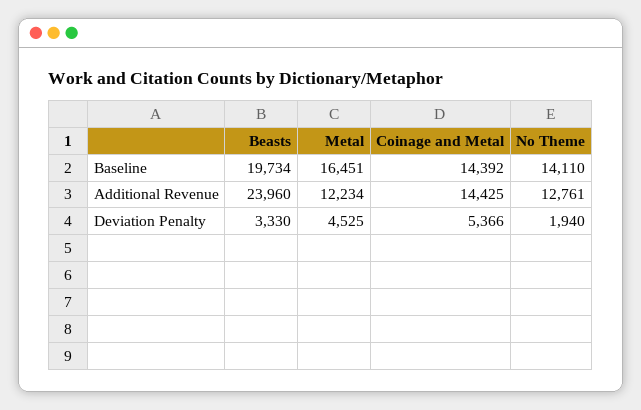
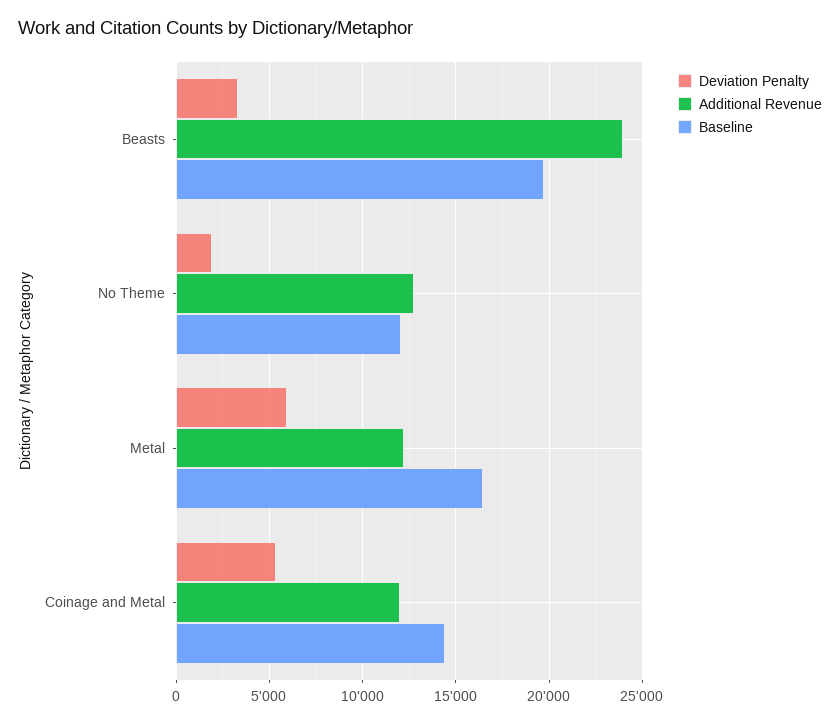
  {
    "Baseline": {
      "Beasts": 19734,
      "Metal": 16451,
      "Coinage and Metal": 14392,
-     "No Theme": 14110
+     "No Theme": 12000
    },
    "Additional Revenue": {
      "Beasts": 23960,
      "Metal": 12234,
-     "Coinage and Metal": 14425,
+     "Coinage and Metal": 12000,
      "No Theme": 12761
    },
    "Deviation Penalty": {
      "Beasts": 3330,
-     "Metal": 4525,
+     "Metal": 6000,
      "Coinage and Metal": 5366,
      "No Theme": 1940
    }
  }

